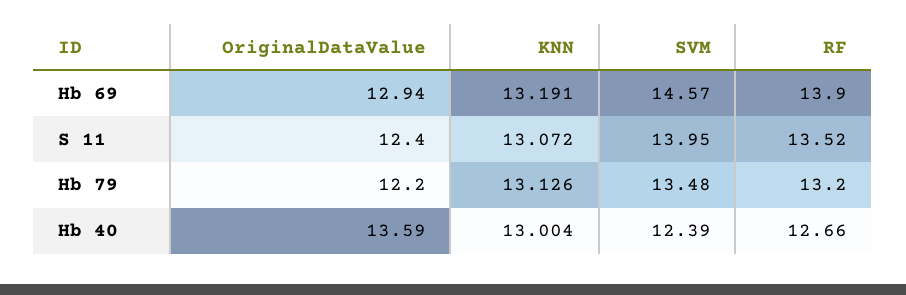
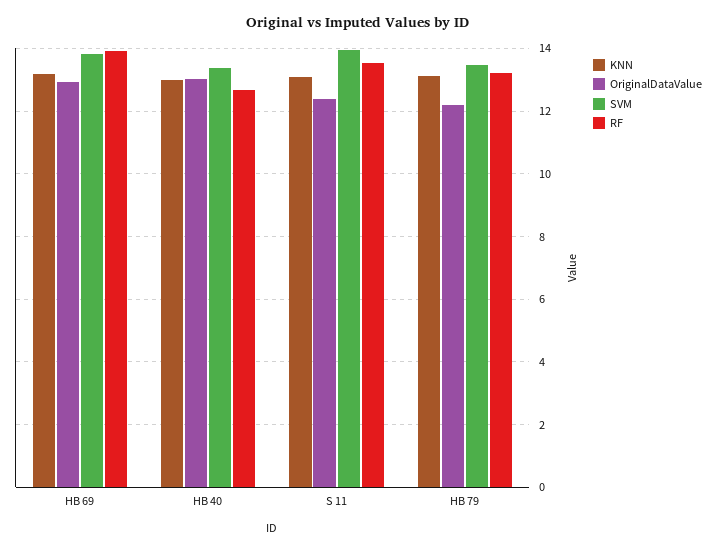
  {
    "OriginalDataValue": {
      "Hb 69": 12.94,
      "S 11": 12.4,
      "Hb 79": 12.2,
-     "Hb 40": 13.59
+     "Hb 40": 13
    },
    "KNN": {
      "Hb 69": 13.191,
      "S 11": 13.072,
      "Hb 79": 13.126,
      "Hb 40": 13.004
    },
    "SVM": {
-     "Hb 69": 14.57,
+     "Hb 69": 13.8,
      "S 11": 13.95,
      "Hb 79": 13.48,
-     "Hb 40": 12.39
+     "Hb 40": 13.4
    },
    "RF": {
      "Hb 69": 13.9,
      "S 11": 13.52,
      "Hb 79": 13.2,
      "Hb 40": 12.66
    }
  }

